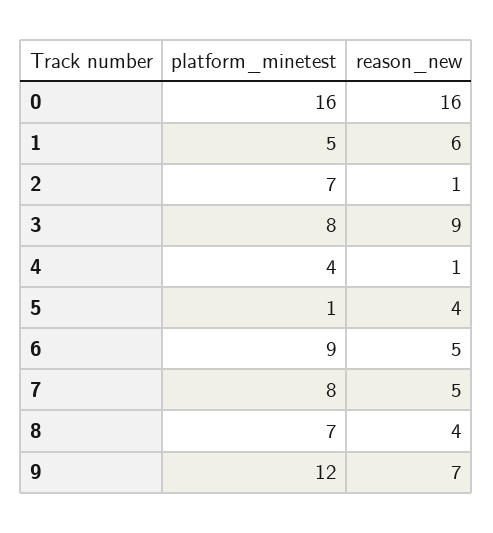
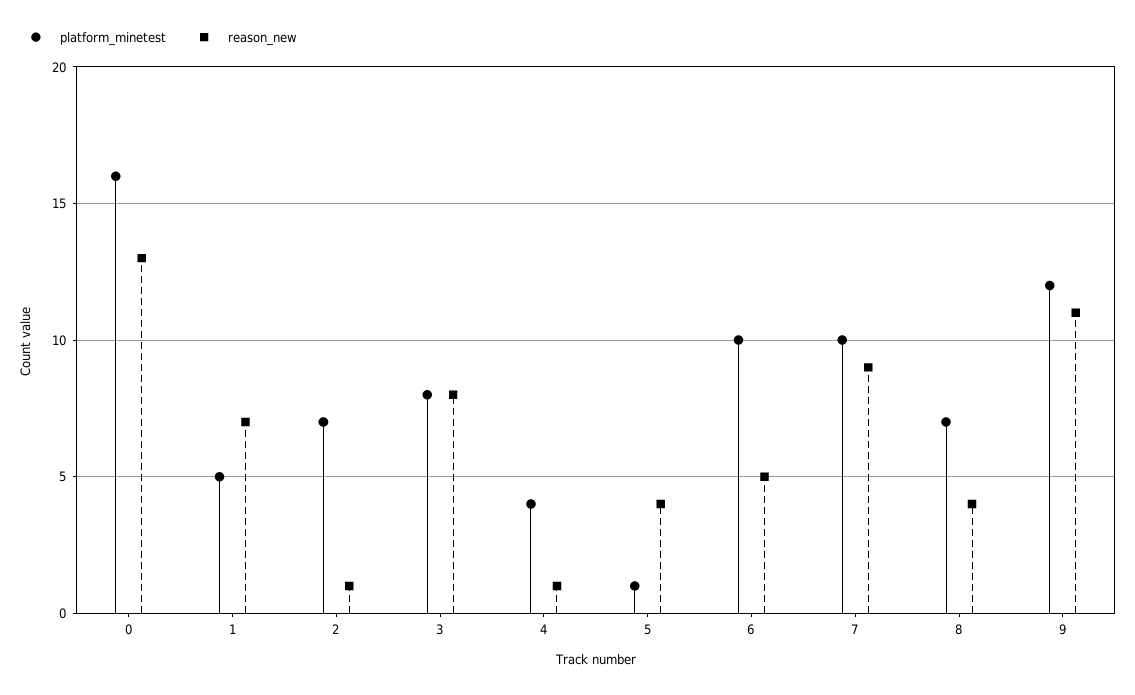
  {
    "platform_minetest": {
      "0": 16,
      "1": 5,
      "2": 7,
      "3": 8,
      "4": 4,
      "5": 1,
-     "6": 9,
+     "6": 10,
-     "7": 8,
+     "7": 10,
      "8": 7,
      "9": 12
    },
    "reason_new": {
-     "0": 16,
+     "0": 13,
-     "1": 6,
+     "1": 7,
      "2": 1,
-     "3": 9,
+     "3": 8,
      "4": 1,
      "5": 4,
      "6": 5,
-     "7": 5,
+     "7": 9,
      "8": 4,
-     "9": 7
+     "9": 11
    }
  }

